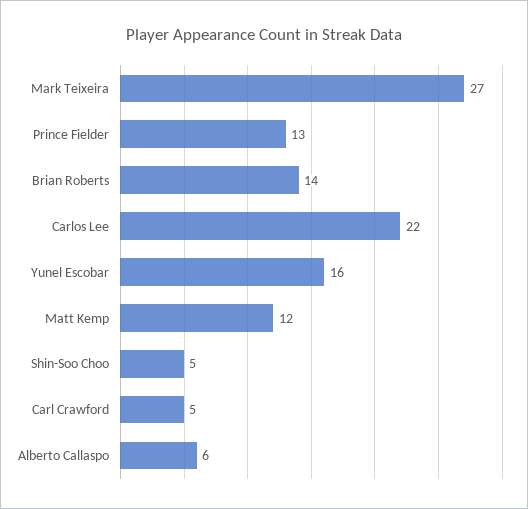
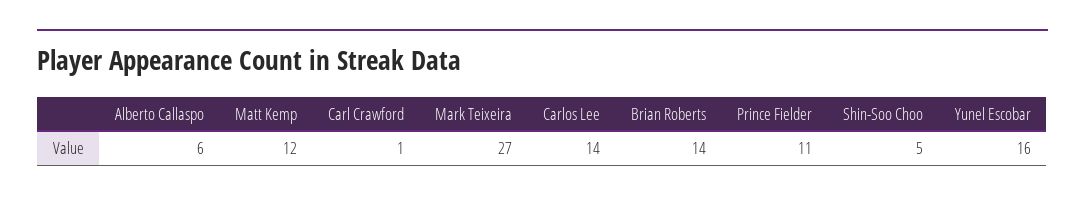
  {
    "Mark Teixeira": 27,
-   "Prince Fielder": 13,
+   "Prince Fielder": 11,
    "Brian Roberts": 14,
-   "Carlos Lee": 22,
+   "Carlos Lee": 14,
    "Yunel Escobar": 16,
    "Matt Kemp": 12,
    "Shin-Soo Choo": 5,
-   "Carl Crawford": 5,
+   "Carl Crawford": 1,
    "Alberto Callaspo": 6
  }

